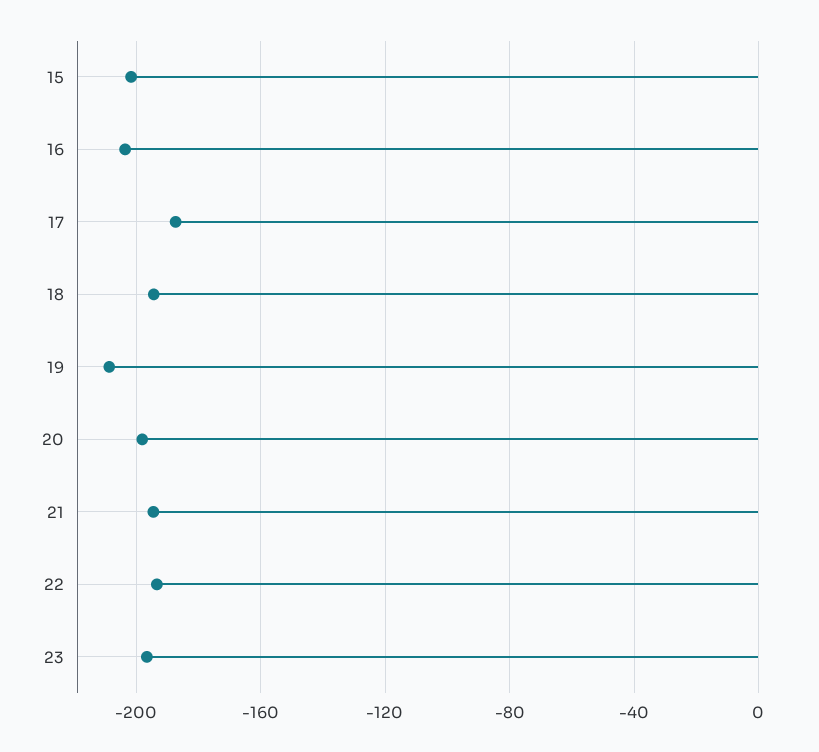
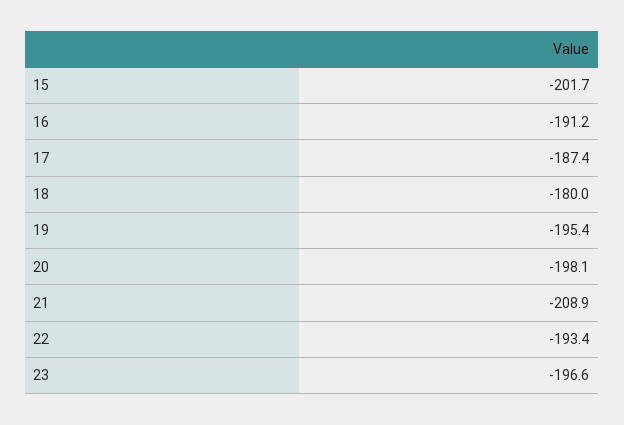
  {
    "15": -201.7,
-   "16": -205,
+   "16": -191.2,
    "17": -187.4,
-   "18": -195,
+   "18": -180,
-   "19": -210,
+   "19": -195.4,
    "20": -198.1,
-   "21": -195,
+   "21": -208.9,
    "22": -193.4,
    "23": -196.6
  }

